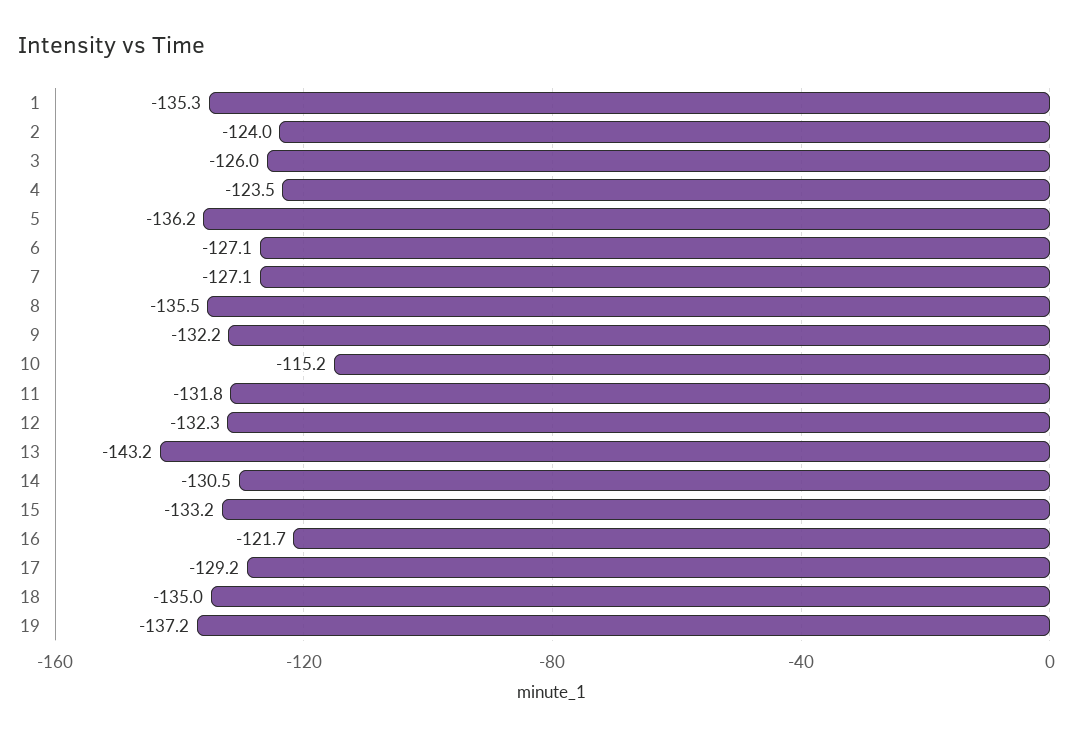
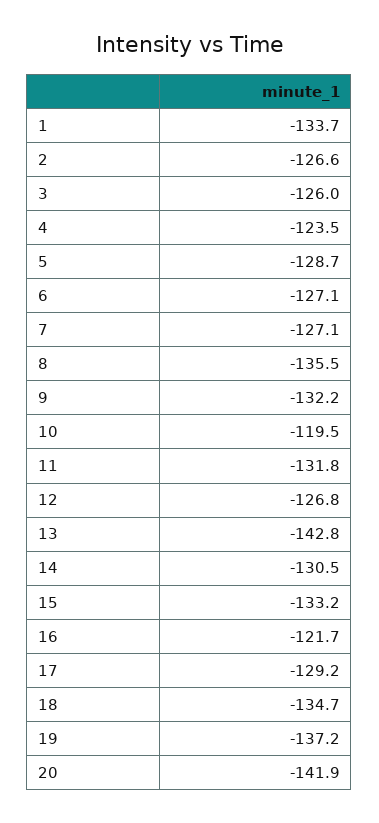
  {
-   "1": -135.3,
+   "1": -133.7,
-   "2": -124,
+   "2": -126.6,
    "3": -126,
    "4": -123.5,
-   "5": -136.2,
+   "5": -128.7,
    "6": -127.1,
    "7": -127.1,
    "8": -135.5,
    "9": -132.2,
-   "10": -115.2,
+   "10": -119.5,
    "11": -131.8,
-   "12": -132.3,
+   "12": -126.8,
-   "13": -143.2,
+   "13": -142.8,
    "14": -130.5,
    "15": -133.2,
    "16": -121.7,
    "17": -129.2,
-   "18": -135,
+   "18": -134.7,
-   "19": -137.2
+   "19": -137.2,
+   "20": -141.9
  }

